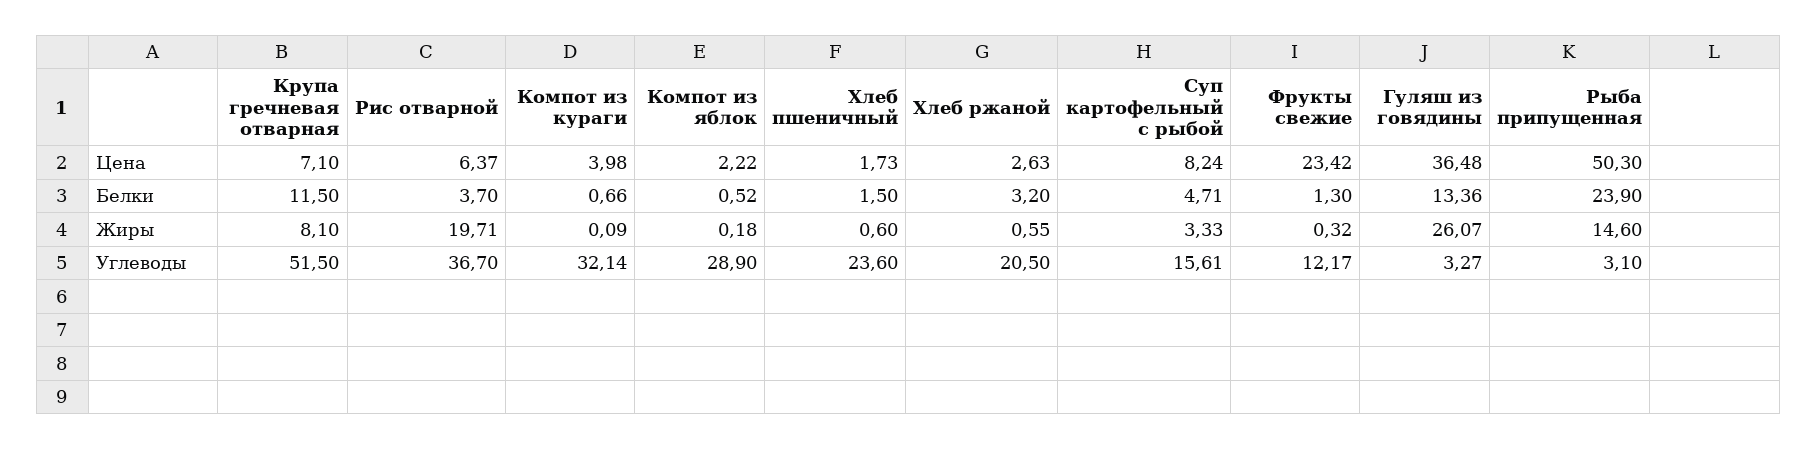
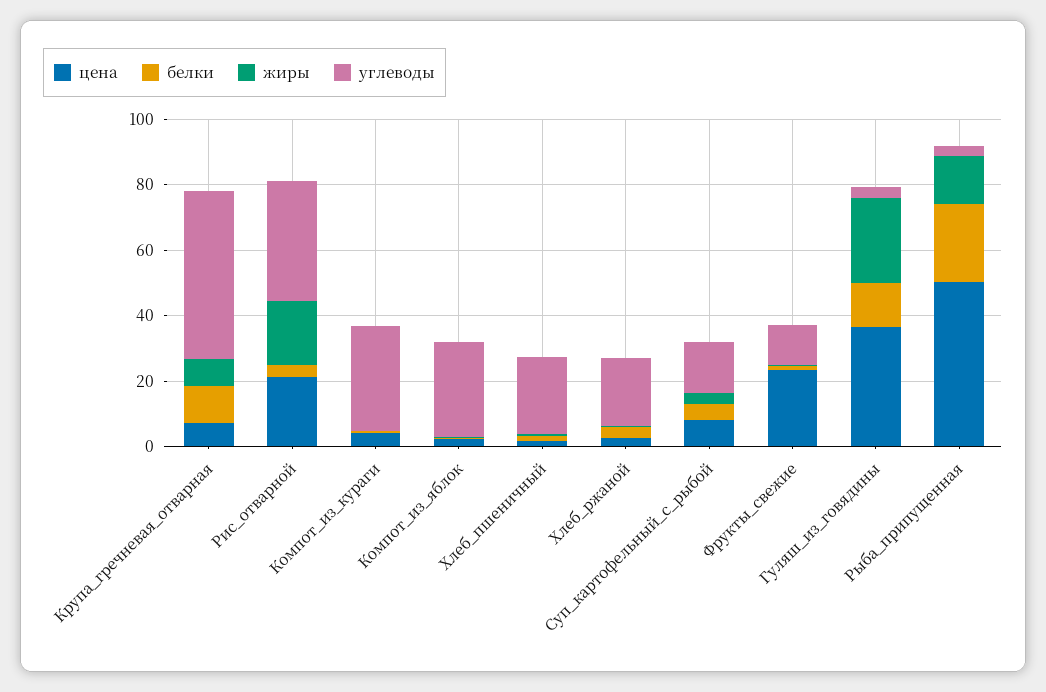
  {
    "Цена": {
      "Крупа гречневая отварная": 7.1,
-     "Рис отварной": 6.37,
+     "Рис отварной": 20,
      "Компот из кураги": 3.98,
      "Компот из яблок": 2.22,
      "Хлеб пшеничный": 1.73,
      "Хлеб ржаной": 2.63,
      "Суп картофельный с рыбой": 8.24,
      "Фрукты свежие": 23.42,
      "Гуляш из говядины": 36.48,
      "Рыба припущенная": 50.3
    },
    "Белки": {
      "Крупа гречневая отварная": 11.5,
      "Рис отварной": 3.7,
      "Компот из кураги": 0.66,
      "Компот из яблок": 0.52,
      "Хлеб пшеничный": 1.5,
      "Хлеб ржаной": 3.2,
      "Суп картофельный с рыбой": 4.71,
      "Фрукты свежие": 1.3,
      "Гуляш из говядины": 13.36,
      "Рыба припущенная": 23.9
    },
    "Жиры": {
      "Крупа гречневая отварная": 8.1,
      "Рис отварной": 19.71,
      "Компот из кураги": 0.09,
      "Компот из яблок": 0.18,
      "Хлеб пшеничный": 0.6,
      "Хлеб ржаной": 0.55,
      "Суп картофельный с рыбой": 3.33,
      "Фрукты свежие": 0.32,
      "Гуляш из говядины": 26.07,
      "Рыба припущенная": 14.6
    },
    "Углеводы": {
      "Крупа гречневая отварная": 51.5,
      "Рис отварной": 36.7,
      "Компот из кураги": 32.14,
      "Компот из яблок": 28.9,
      "Хлеб пшеничный": 23.6,
      "Хлеб ржаной": 20.5,
      "Суп картофельный с рыбой": 15.61,
      "Фрукты свежие": 12.17,
      "Гуляш из говядины": 3.27,
      "Рыба припущенная": 3.1
    }
  }

